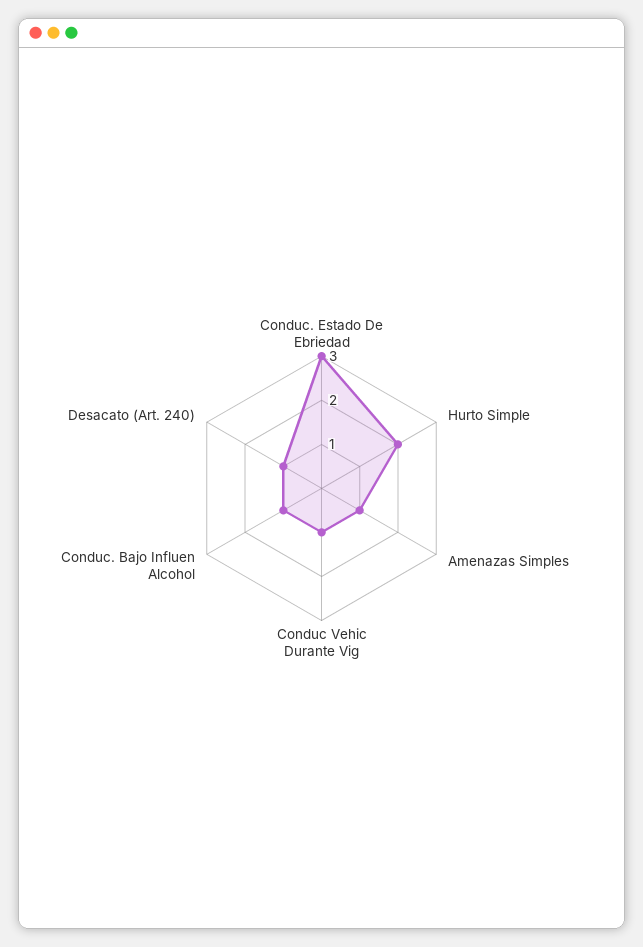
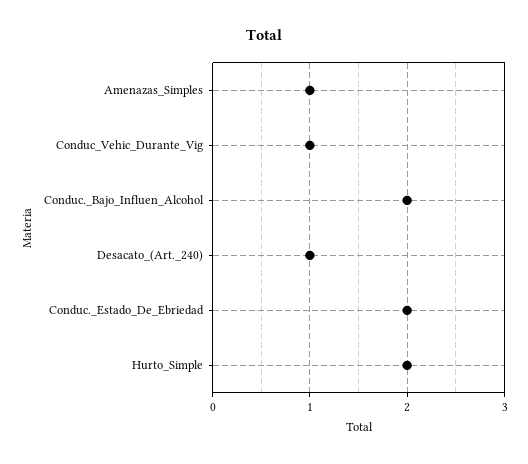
  {
-   "Conduc. Estado De Ebriedad": 3,
+   "Conduc. Estado De Ebriedad": 2,
    "Hurto Simple": 2,
    "Amenazas Simples": 1,
    "Conduc Vehic Durante Vig": 1,
-   "Conduc. Bajo Influen Alcohol": 1,
+   "Conduc. Bajo Influen Alcohol": 2,
    "Desacato (Art. 240)": 1
  }

